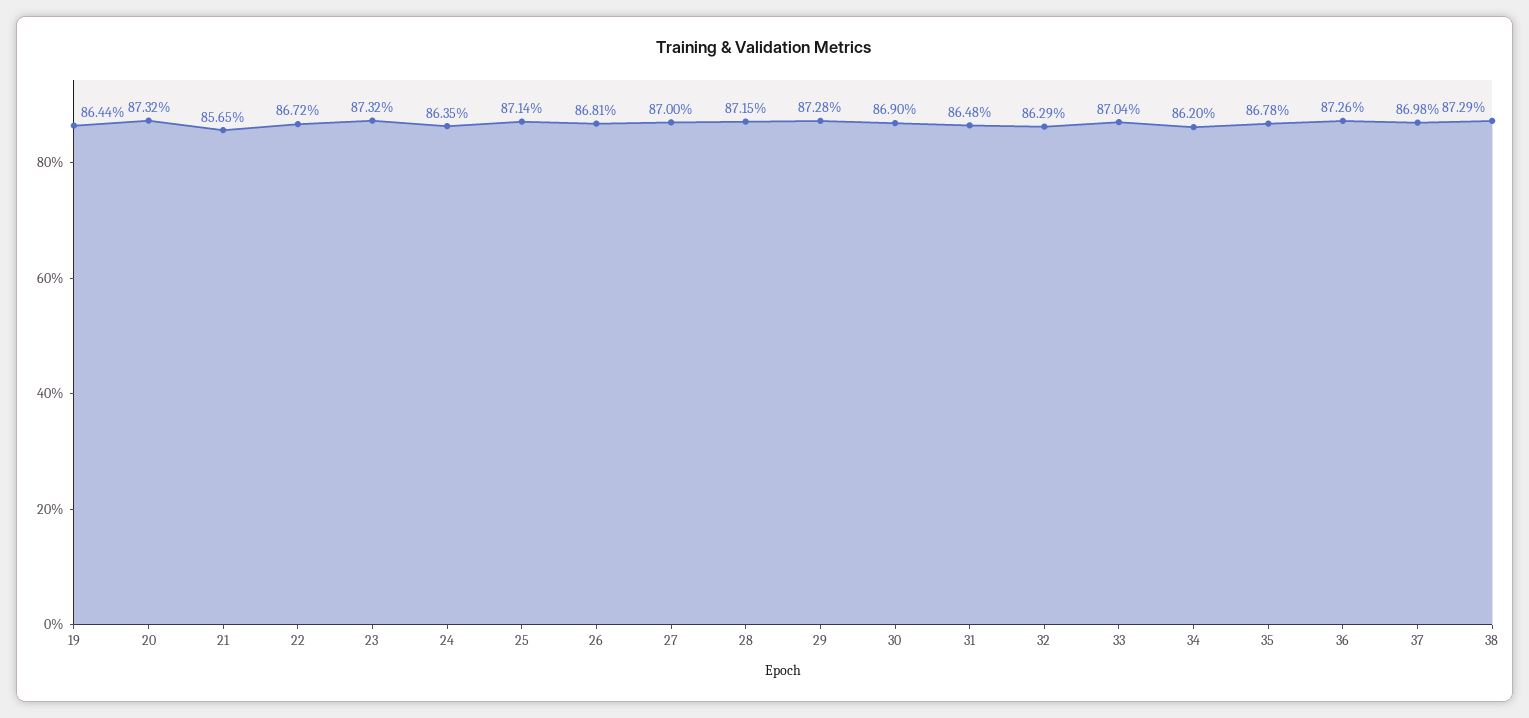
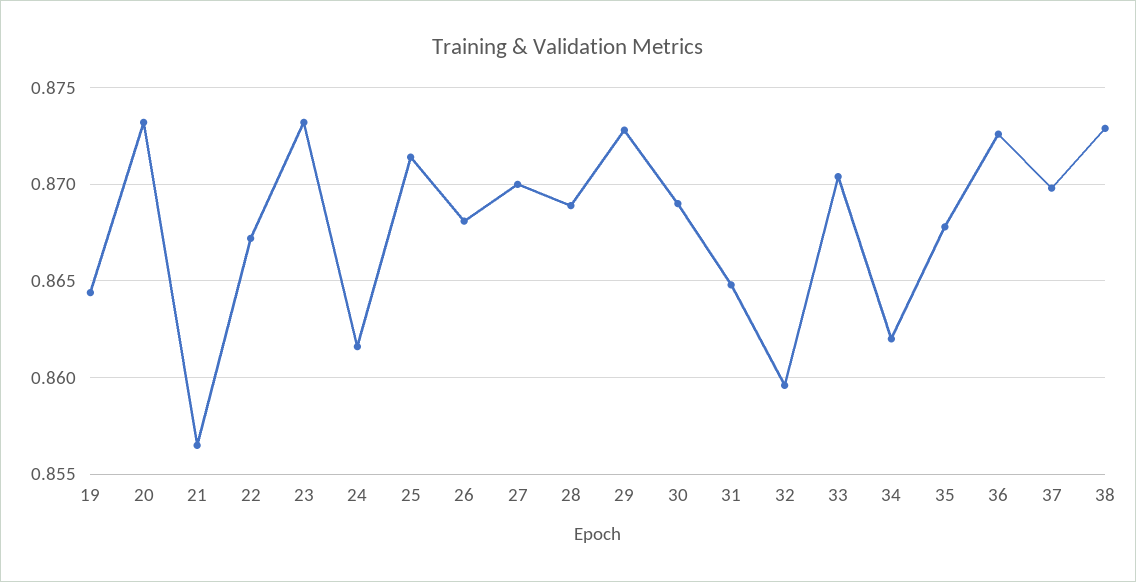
  {
    "19": 0.8644,
    "20": 0.8732,
    "21": 0.8565,
    "22": 0.8672,
    "23": 0.8732,
-   "24": 0.8635,
+   "24": 0.8615,
    "25": 0.8714,
    "26": 0.8681,
    "27": 0.87,
-   "28": 0.8715,
+   "28": 0.869,
    "29": 0.8728,
    "30": 0.869,
    "31": 0.8648,
-   "32": 0.8629,
+   "32": 0.8595,
    "33": 0.8704,
    "34": 0.862,
    "35": 0.8678,
    "36": 0.8726,
    "37": 0.8698,
    "38": 0.8729
  }

